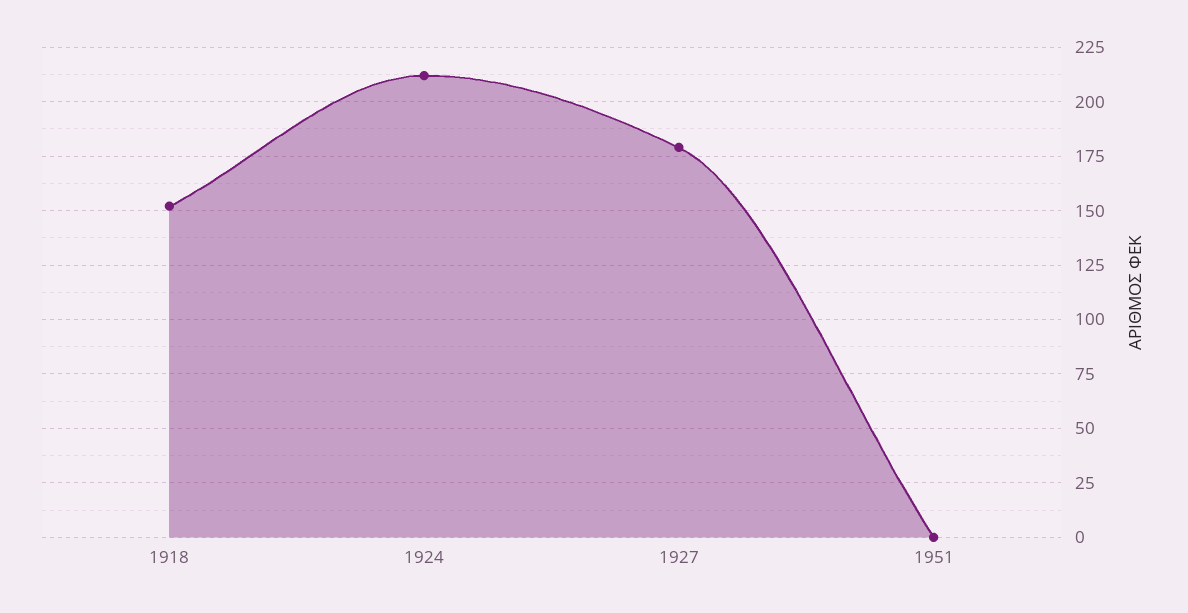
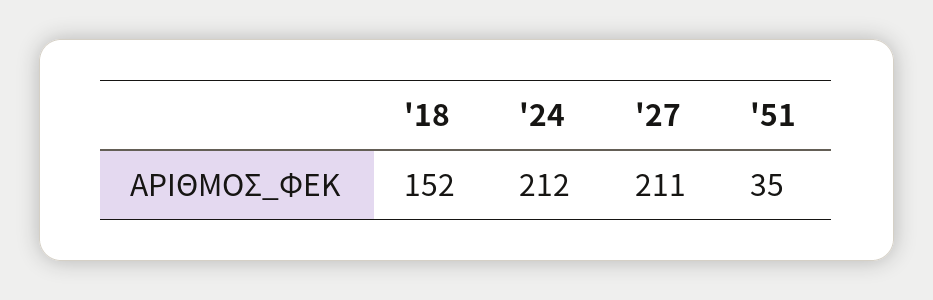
  {
    "1918": 152,
    "1924": 212,
-   "1927": 180,
+   "1927": 211,
-   "1951": 0
+   "1951": 35
  }

